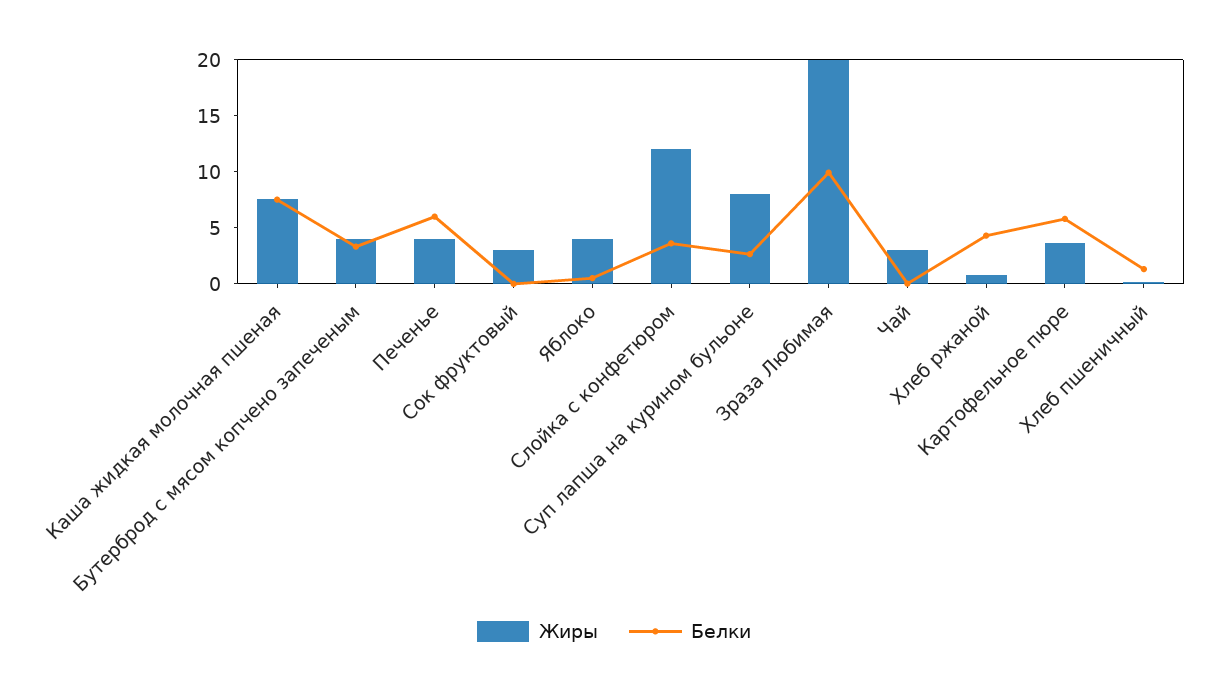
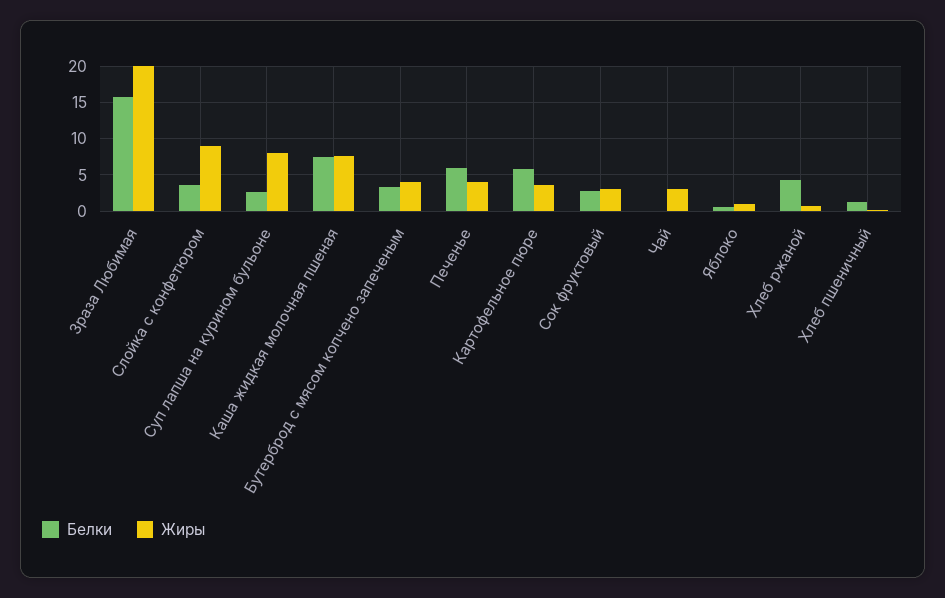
  {
    "Жиры": {
      "Каша жидкая молочная пшеная": 8,
      "Бутерброд с мясом копчено запеченым": 4,
      "Печенье": 4,
      "Сок фруктовый": 3,
-     "Яблоко": 4,
+     "Яблоко": 1,
-     "Слойка с конфетюром": 12,
+     "Слойка с конфетюром": 9,
      "Суп лапша на курином бульоне": 8,
      "Зраза Любимая": 20,
      "Чай": 3,
      "Хлеб ржаной": 1,
      "Картофельное пюре": 4,
      "Хлеб пшеничный": 0
    },
    "Белки": {
      "Каша жидкая молочная пшеная": 8,
      "Бутерброд с мясом копчено запеченым": 3,
      "Печенье": 6,
-     "Сок фруктовый": 0,
+     "Сок фруктовый": 3,
      "Яблоко": 1,
      "Слойка с конфетюром": 4,
      "Суп лапша на курином бульоне": 3,
-     "Зраза Любимая": 10,
+     "Зраза Любимая": 16,
      "Чай": 0,
      "Хлеб ржаной": 4,
      "Картофельное пюре": 6,
      "Хлеб пшеничный": 1
    }
  }

